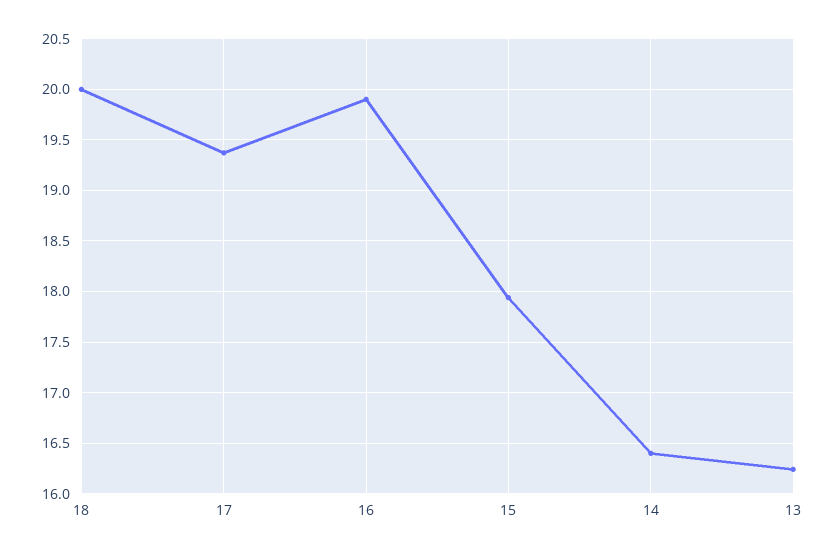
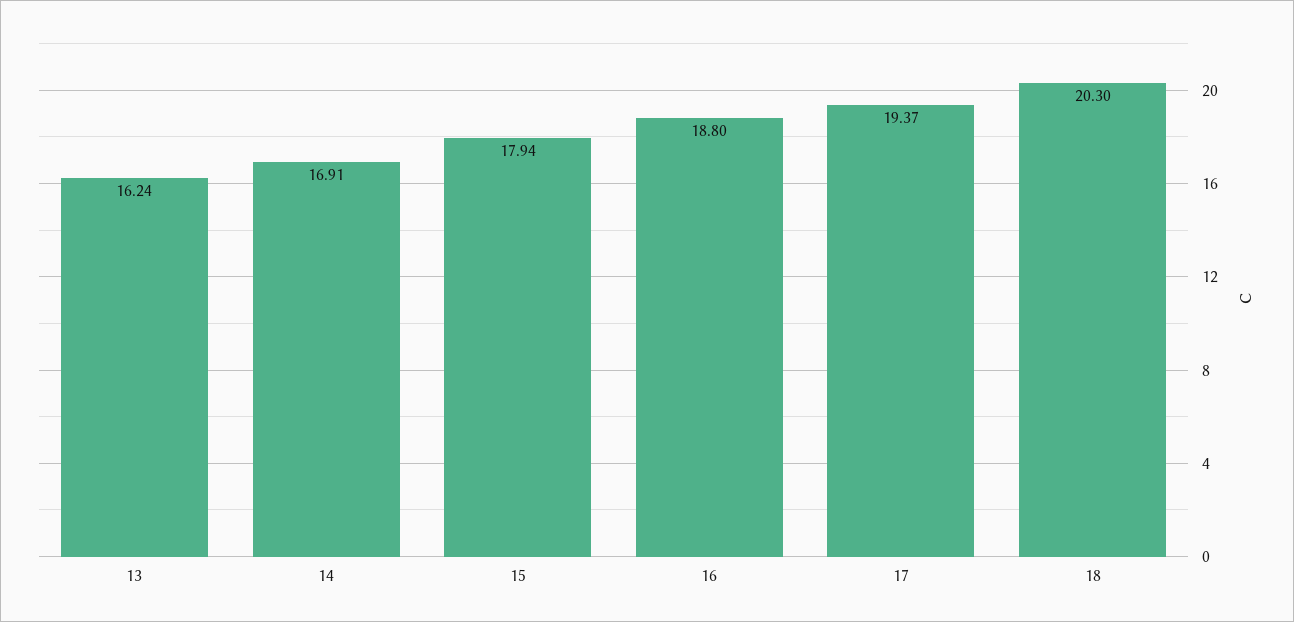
  {
-   "18": 20,
+   "18": 20.3,
    "17": 19.37,
-   "16": 19.9,
+   "16": 18.8,
    "15": 17.94,
-   "14": 16.4,
+   "14": 16.91,
    "13": 16.24
  }

